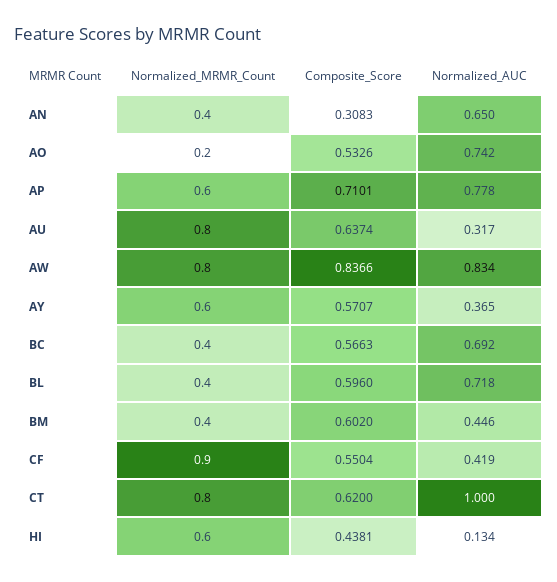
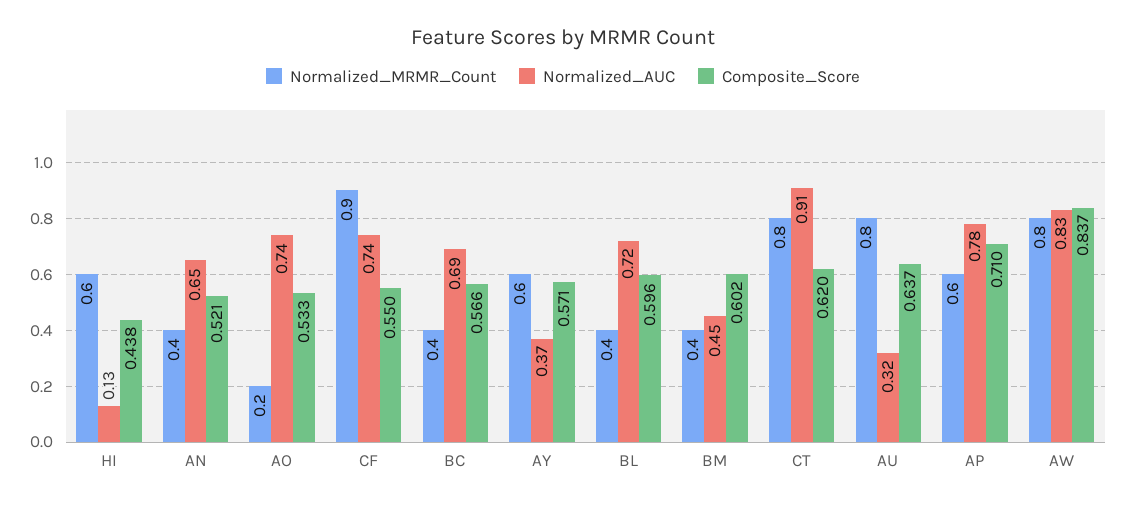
  {
    "Normalized_MRMR_Count": {
      "AN": 0.4,
      "AO": 0.2,
      "AP": 0.6,
      "AU": 0.8,
      "AW": 0.8,
      "AY": 0.6,
      "BC": 0.4,
      "BL": 0.4,
      "BM": 0.4,
      "CF": 0.9,
      "CT": 0.8,
      "HI": 0.6
    },
    "Composite_Score": {
-     "AN": 0.3083,
+     "AN": 0.521,
      "AO": 0.5326,
      "AP": 0.7101,
      "AU": 0.6374,
      "AW": 0.8366,
      "AY": 0.5707,
      "BC": 0.5663,
      "BL": 0.596,
      "BM": 0.602,
      "CF": 0.5504,
      "CT": 0.62,
      "HI": 0.4381
    },
    "Normalized_AUC": {
      "AN": 0.65,
      "AO": 0.742,
      "AP": 0.778,
      "AU": 0.317,
      "AW": 0.834,
      "AY": 0.365,
      "BC": 0.692,
      "BL": 0.718,
      "BM": 0.446,
-     "CF": 0.419,
+     "CF": 0.74,
-     "CT": 1,
+     "CT": 0.91,
      "HI": 0.134
    }
  }

